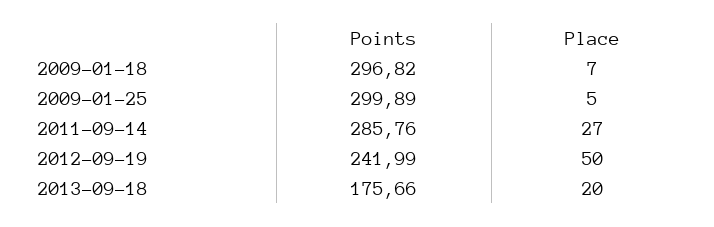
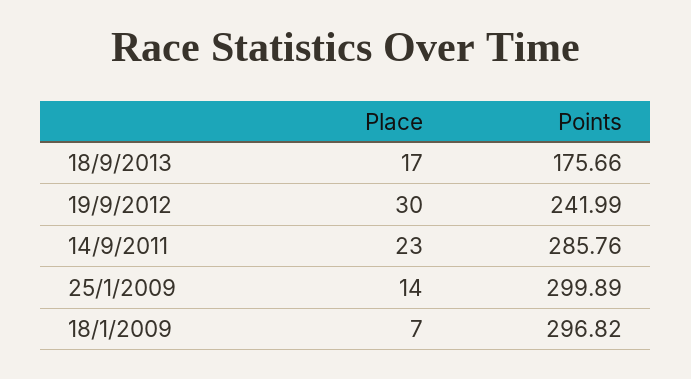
  {
    "Points": {
      "2009-01-18": 296.82,
      "2009-01-25": 299.89,
      "2011-09-14": 285.76,
      "2012-09-19": 241.99,
      "2013-09-18": 175.66
    },
    "Place": {
      "2009-01-18": 7,
-     "2009-01-25": 5,
+     "2009-01-25": 14,
-     "2011-09-14": 27,
+     "2011-09-14": 23,
-     "2012-09-19": 50,
+     "2012-09-19": 30,
-     "2013-09-18": 20
+     "2013-09-18": 17
    }
  }

